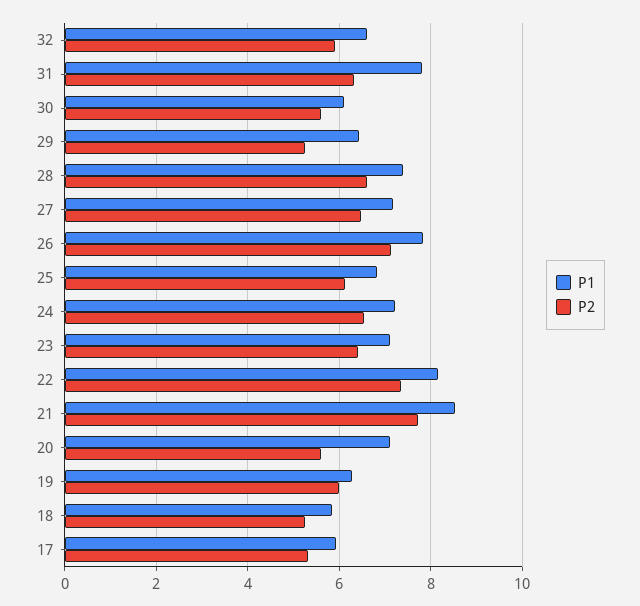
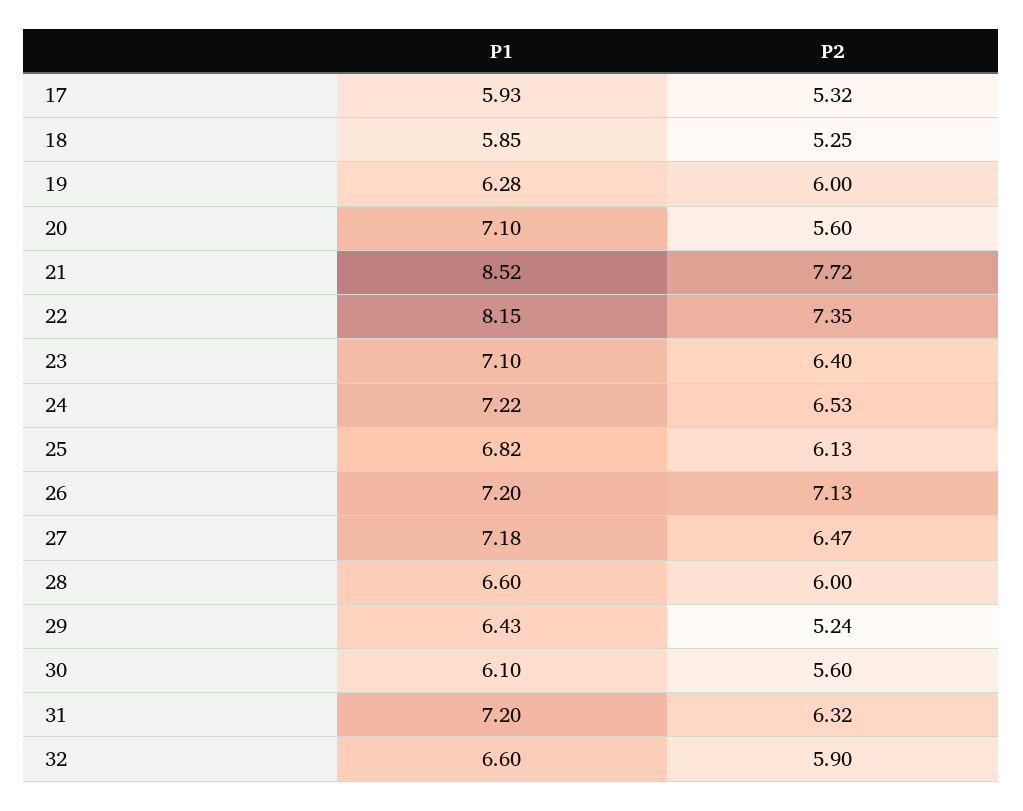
  {
    "P1": {
      "32": 6.6,
-     "31": 7.8,
+     "31": 7.2,
      "30": 6.1,
      "29": 6.43,
-     "28": 7.4,
+     "28": 6.6,
      "27": 7.18,
-     "26": 7.8,
+     "26": 7.2,
      "25": 6.82,
      "24": 7.22,
      "23": 7.1,
      "22": 8.15,
      "21": 8.52,
      "20": 7.1,
      "19": 6.28,
      "18": 5.85,
      "17": 5.93
    },
    "P2": {
      "32": 5.9,
      "31": 6.32,
      "30": 5.6,
      "29": 5.24,
-     "28": 6.6,
+     "28": 6,
      "27": 6.47,
      "26": 7.13,
      "25": 6.13,
      "24": 6.53,
      "23": 6.4,
      "22": 7.35,
      "21": 7.72,
      "20": 5.6,
      "19": 6,
      "18": 5.25,
      "17": 5.32
    }
  }

